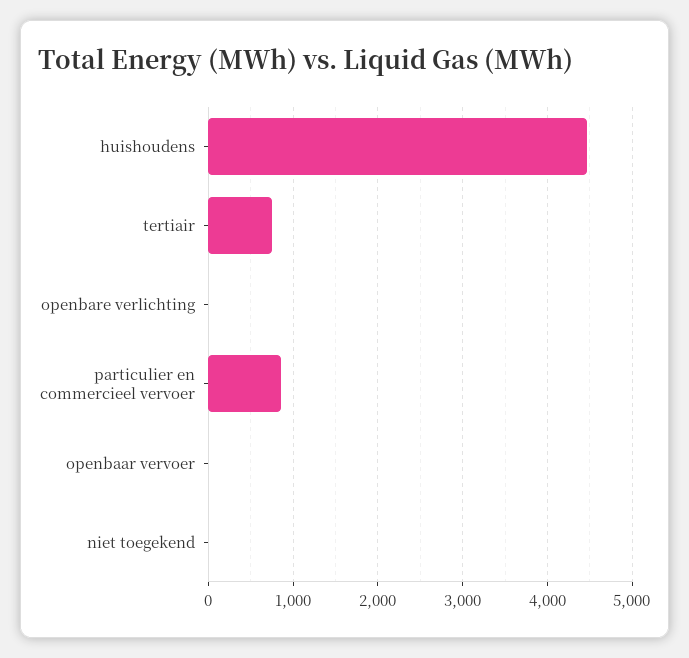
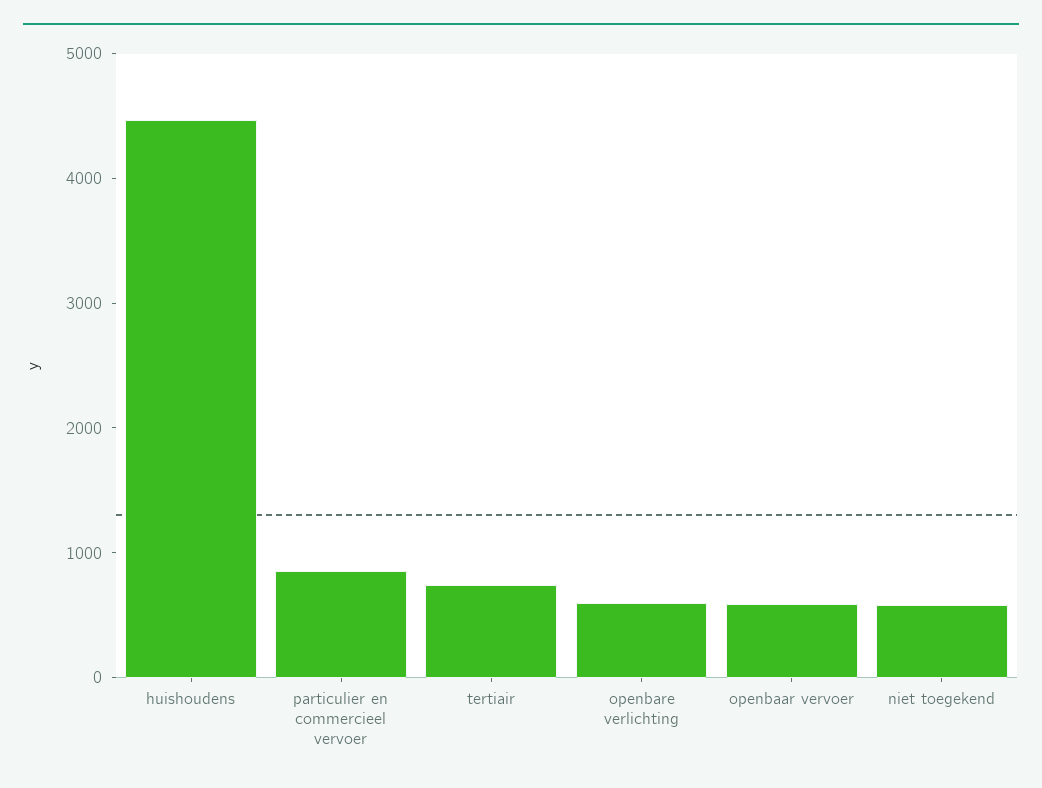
  {
    "huishoudens": 4500,
    "tertiair": 700,
-   "openbare verlichting": 0,
+   "openbare verlichting": 600,
    "particulier en commercieel vervoer": 900,
-   "openbaar vervoer": 0,
+   "openbaar vervoer": 600,
-   "niet toegekend": 0
+   "niet toegekend": 600
  }

